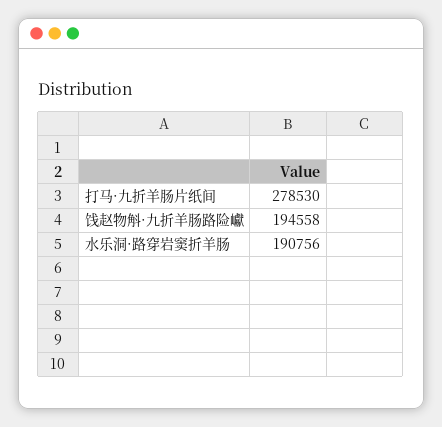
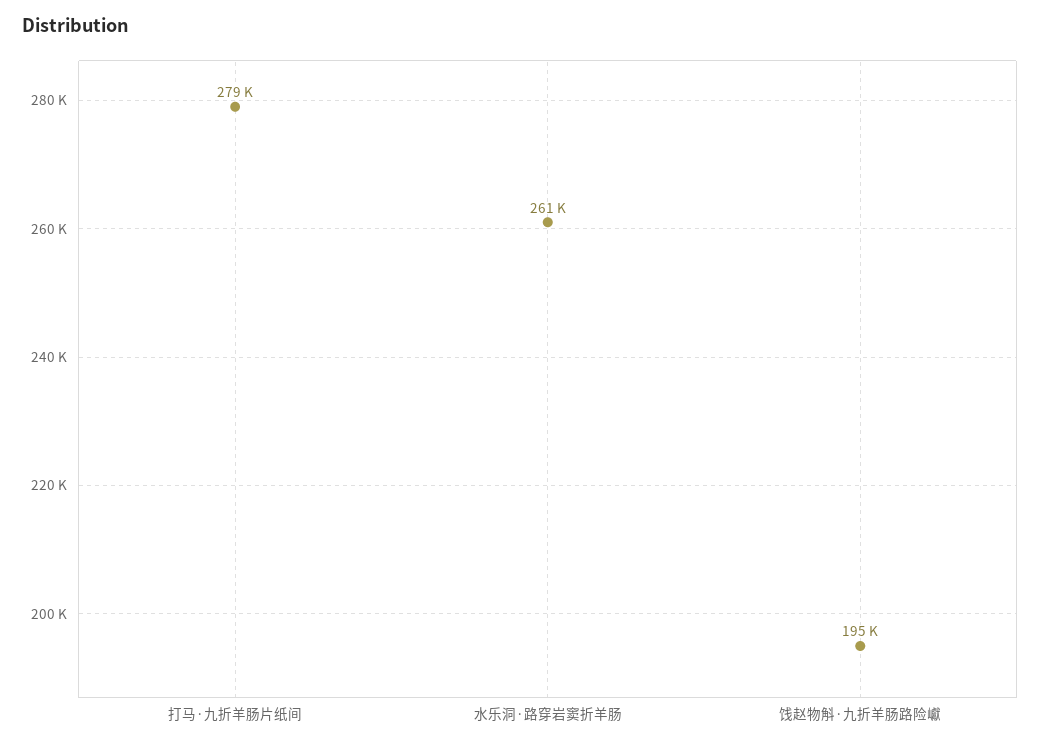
  {
    "打马·九折羊肠片纸间": 278530,
    "饯赵物斛·九折羊肠路险巘": 194558,
-   "水乐洞·路穿岩窦折羊肠": 190756
+   "水乐洞·路穿岩窦折羊肠": 261000
  }

